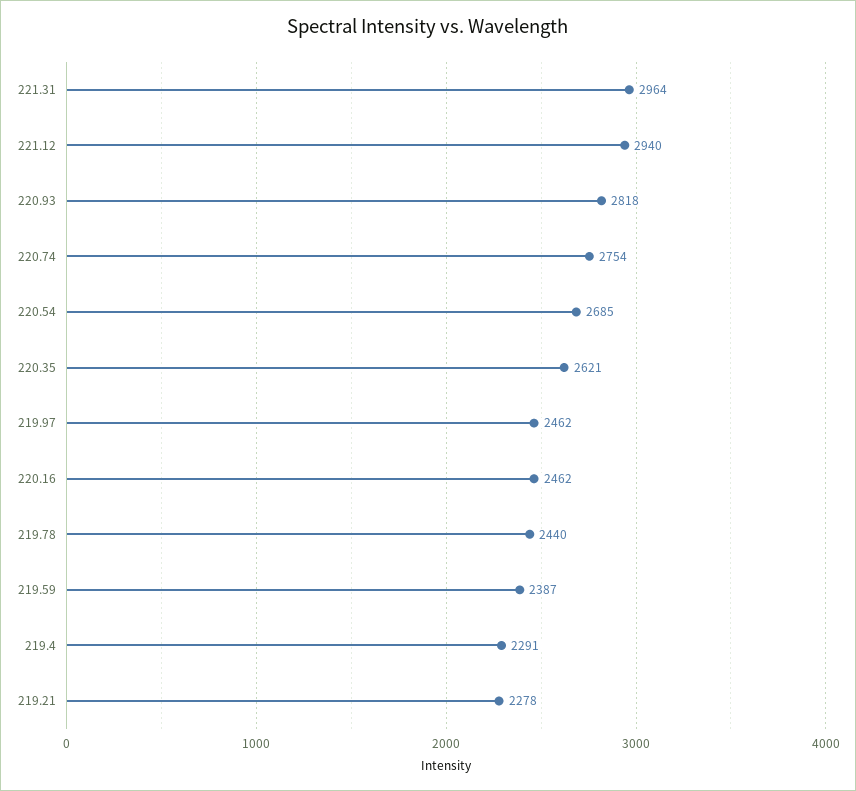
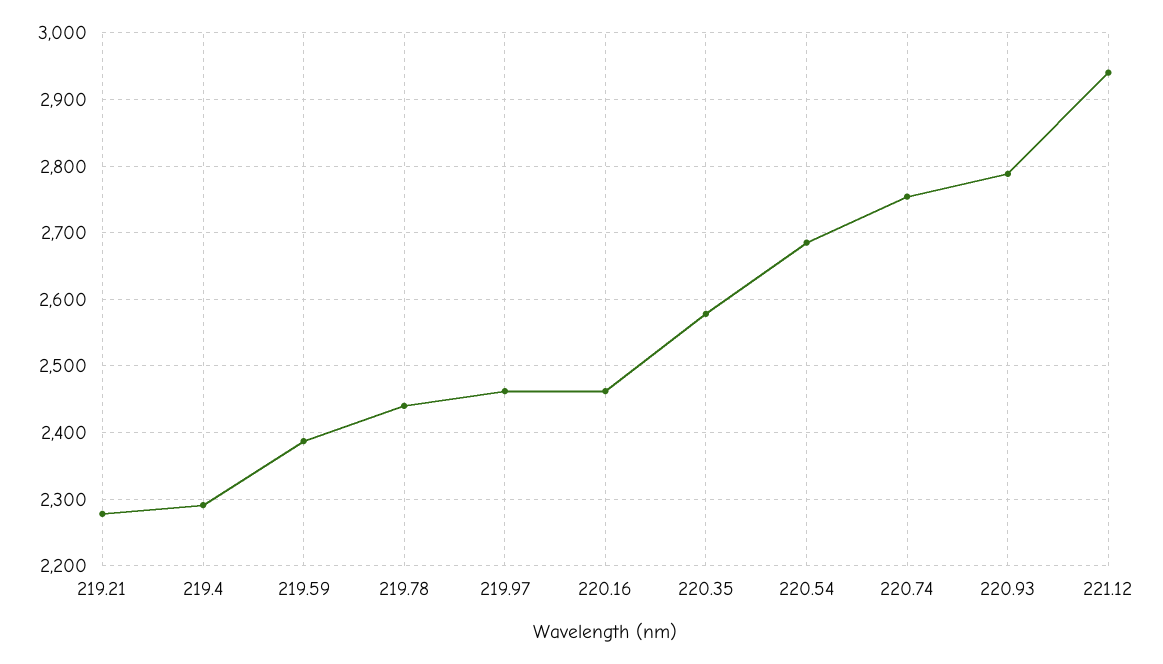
  {
-   "221.31": 2964,
    "221.12": 2940,
-   "220.93": 2818,
+   "220.93": 2790,
    "220.74": 2754,
    "220.54": 2685,
-   "220.35": 2621,
+   "220.35": 2580,
    "219.97": 2462,
    "220.16": 2462,
    "219.78": 2440,
    "219.59": 2387,
    "219.4": 2291,
    "219.21": 2278
  }

